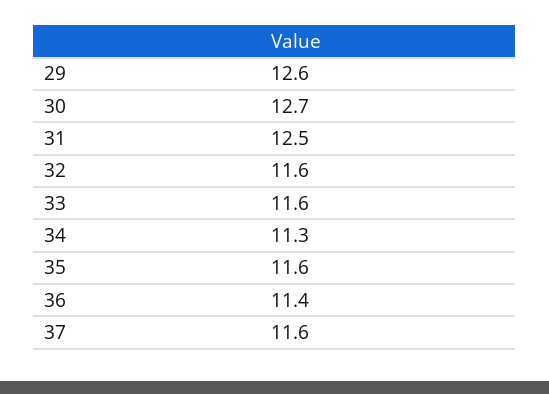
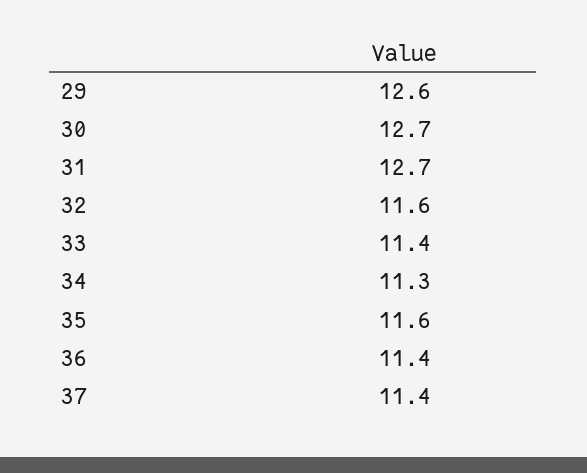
  {
    "29": 12.6,
    "30": 12.7,
-   "31": 12.5,
+   "31": 12.7,
    "32": 11.6,
-   "33": 11.6,
+   "33": 11.4,
    "34": 11.3,
    "35": 11.6,
    "36": 11.4,
-   "37": 11.6
+   "37": 11.4
  }

